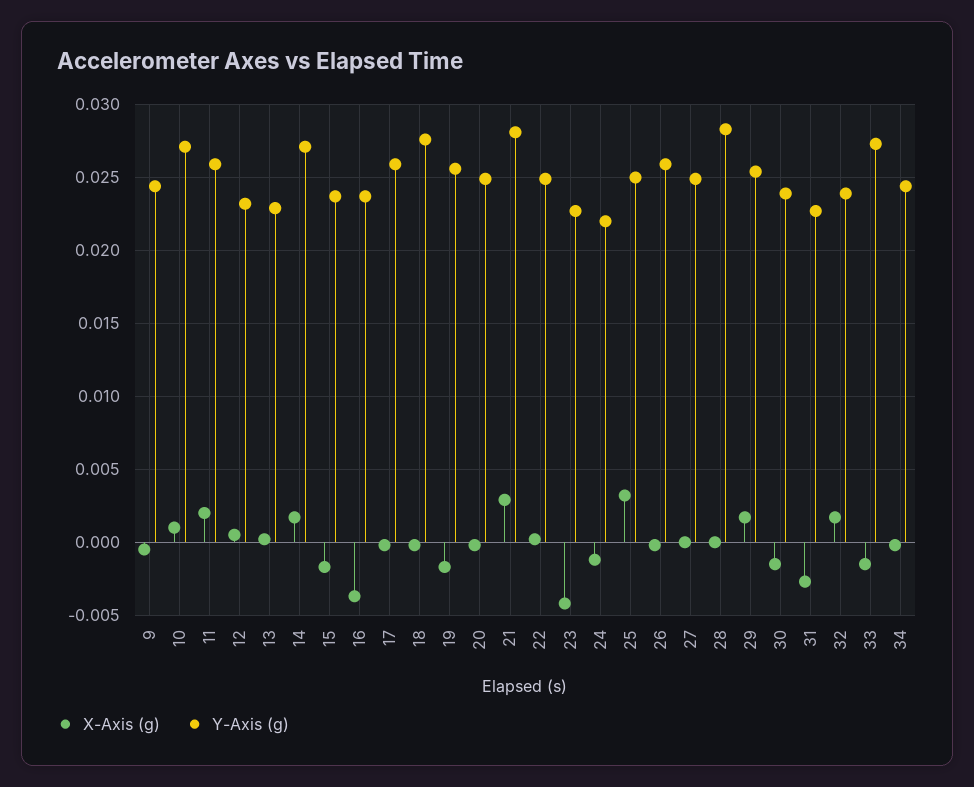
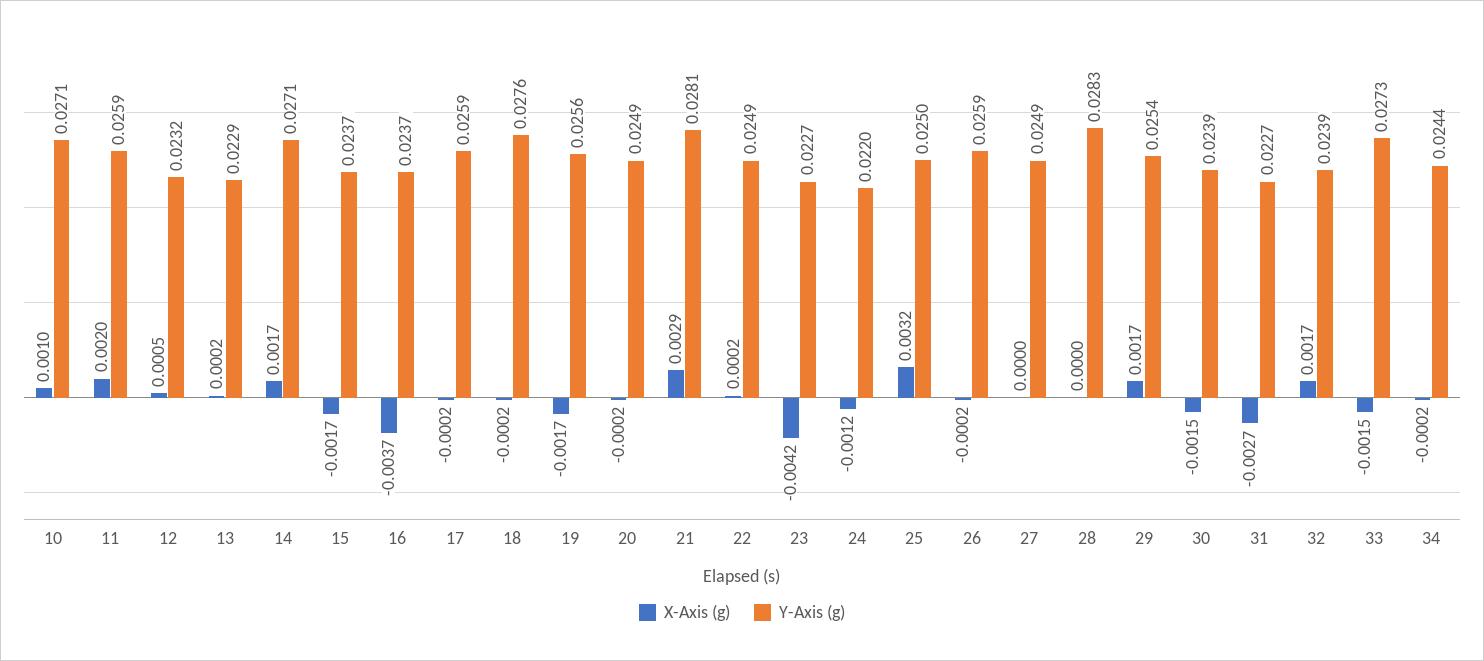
  {
    "X-Axis (g)": {
-     "9": -0.0005,
      "10": 0.001,
      "11": 0.002,
      "12": 0.0005,
      "13": 0.0002,
      "14": 0.0017,
      "15": -0.0017,
      "16": -0.0037,
      "17": -0.0002,
      "18": -0.0002,
      "19": -0.0017,
      "20": -0.0002,
      "21": 0.0029,
      "22": 0.0002,
      "23": -0.0042,
      "24": -0.0012,
      "25": 0.0032,
      "26": -0.0002,
      "27": 0,
      "28": 0,
      "29": 0.0017,
      "30": -0.0015,
      "31": -0.0027,
      "32": 0.0017,
      "33": -0.0015,
      "34": -0.0002
    },
    "Y-Axis (g)": {
-     "9": 0.0245,
      "10": 0.0271,
      "11": 0.0259,
      "12": 0.0232,
      "13": 0.0229,
      "14": 0.0271,
      "15": 0.0237,
      "16": 0.0237,
      "17": 0.0259,
      "18": 0.0276,
      "19": 0.0256,
      "20": 0.0249,
      "21": 0.0281,
      "22": 0.0249,
      "23": 0.0227,
      "24": 0.022,
      "25": 0.025,
      "26": 0.0259,
      "27": 0.0249,
      "28": 0.0283,
      "29": 0.0254,
      "30": 0.0239,
      "31": 0.0227,
      "32": 0.0239,
      "33": 0.0273,
      "34": 0.0244
    }
  }

